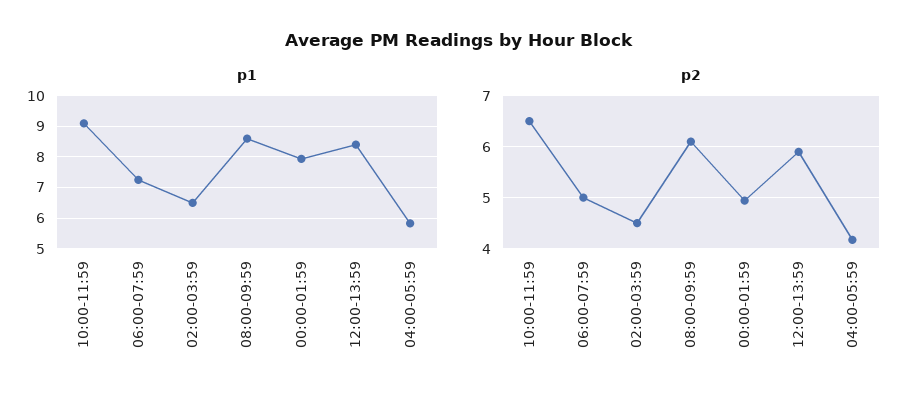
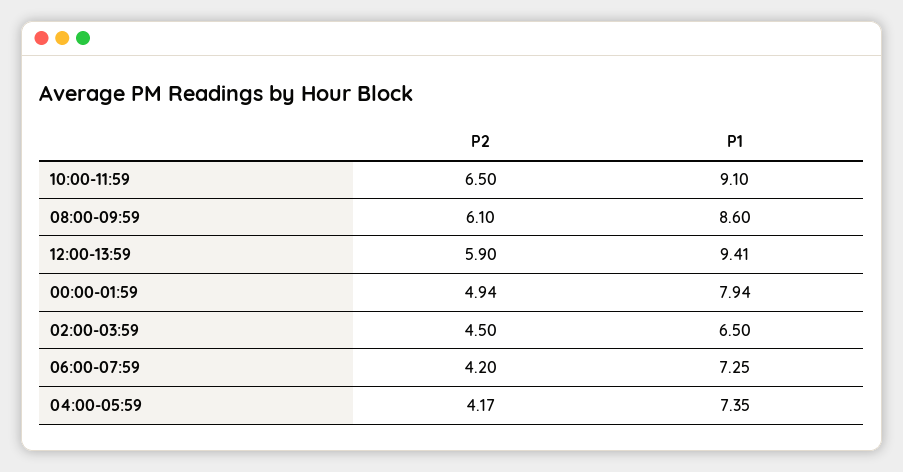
  {
    "p1": {
      "10:00-11:59": 9.1,
      "06:00-07:59": 7.25,
      "02:00-03:59": 6.5,
      "08:00-09:59": 8.6,
      "00:00-01:59": 7.94,
-     "12:00-13:59": 8.4,
+     "12:00-13:59": 9.41,
-     "04:00-05:59": 5.8
+     "04:00-05:59": 7.35
    },
    "p2": {
      "10:00-11:59": 6.5,
-     "06:00-07:59": 5,
+     "06:00-07:59": 4.2,
      "02:00-03:59": 4.5,
      "08:00-09:59": 6.1,
      "00:00-01:59": 4.94,
      "12:00-13:59": 5.9,
      "04:00-05:59": 4.17
    }
  }

